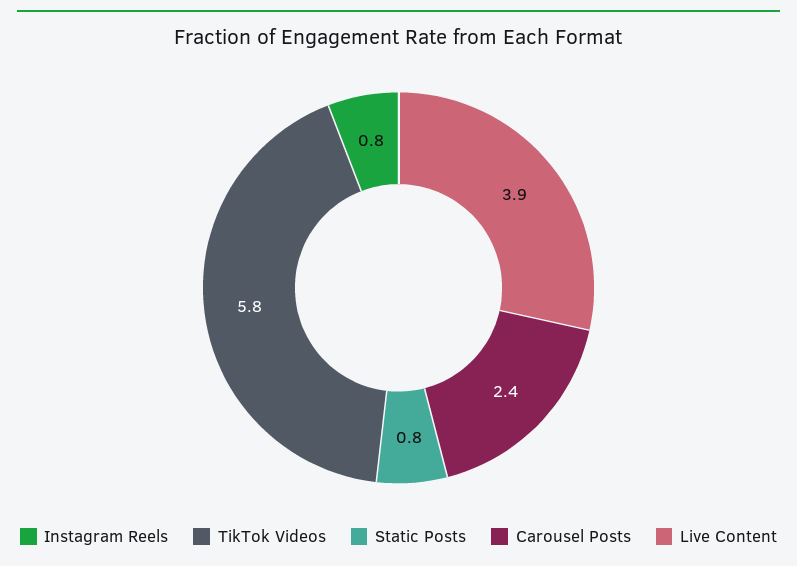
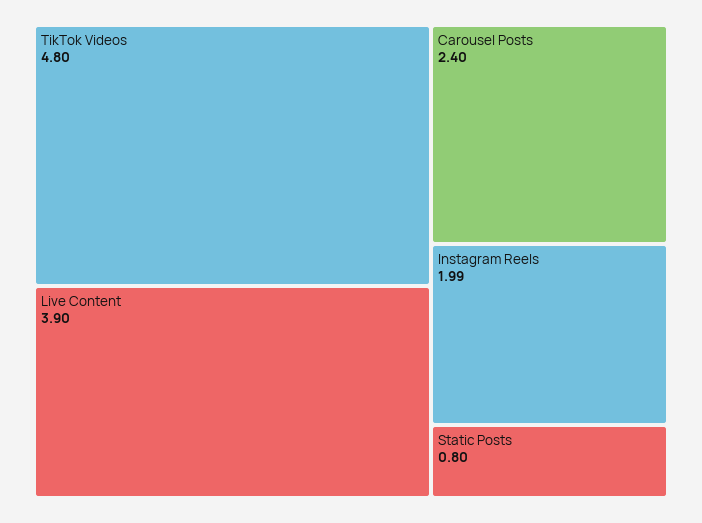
  {
-   "Instagram Reels": 0.8,
+   "Instagram Reels": 1.99,
-   "TikTok Videos": 5.8,
+   "TikTok Videos": 4.8,
    "Static Posts": 0.8,
    "Carousel Posts": 2.4,
    "Live Content": 3.9
  }

